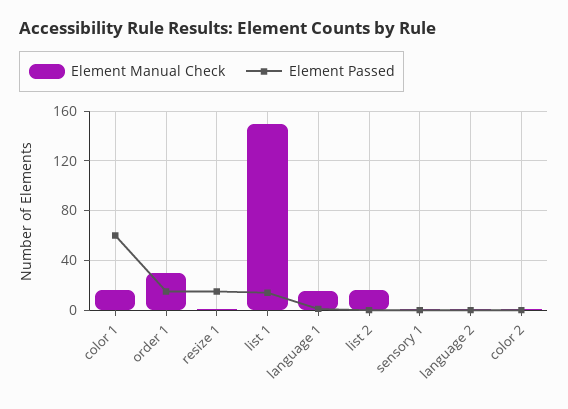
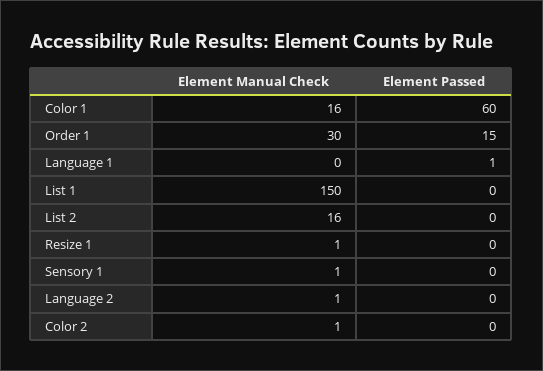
  {
    "Element Manual Check": {
      "color 1": 16,
      "order 1": 30,
      "resize 1": 1,
      "list 1": 150,
-     "language 1": 15,
+     "language 1": 0,
      "list 2": 16,
      "sensory 1": 1,
      "language 2": 1,
      "color 2": 1
    },
    "Element Passed": {
      "color 1": 60,
      "order 1": 15,
-     "resize 1": 15,
+     "resize 1": 0,
-     "list 1": 15,
+     "list 1": 0,
      "language 1": 1,
      "list 2": 0,
      "sensory 1": 0,
      "language 2": 0,
      "color 2": 0
    }
  }

